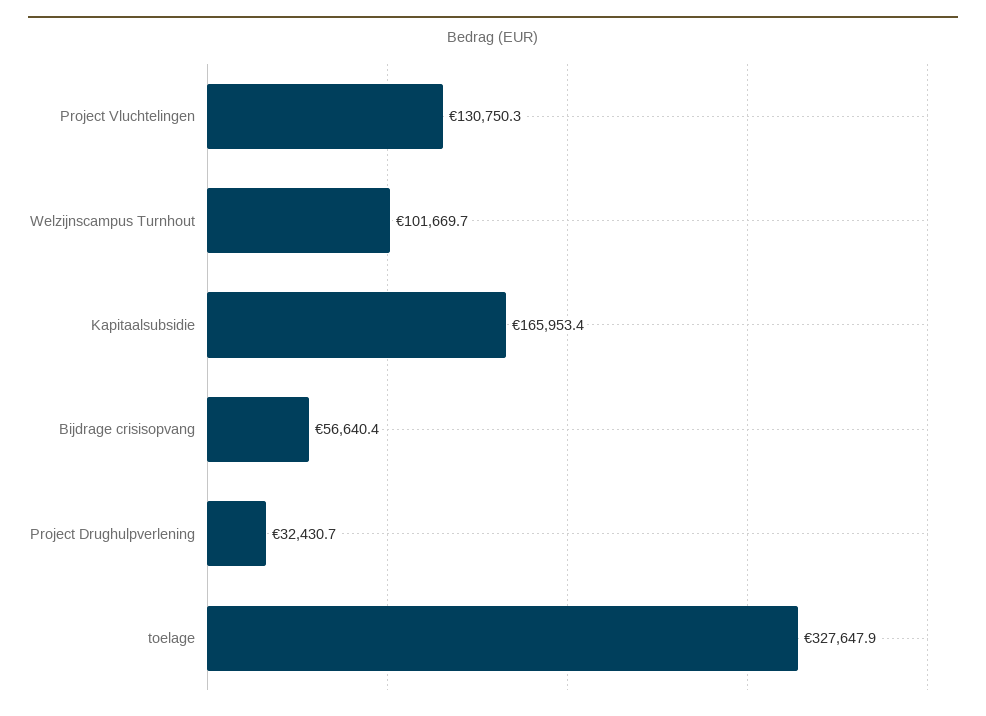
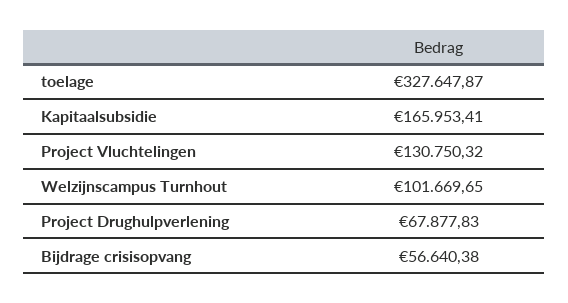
  {
    "Project Vluchtelingen": 130750.32,
    "Welzijnscampus Turnhout": 101669.65,
    "Kapitaalsubsidie": 165953.41,
    "Bijdrage crisisopvang": 56640.38,
-   "Project Drughulpverlening": 32430.7,
+   "Project Drughulpverlening": 67877.83,
    "toelage": 327647.87
  }

